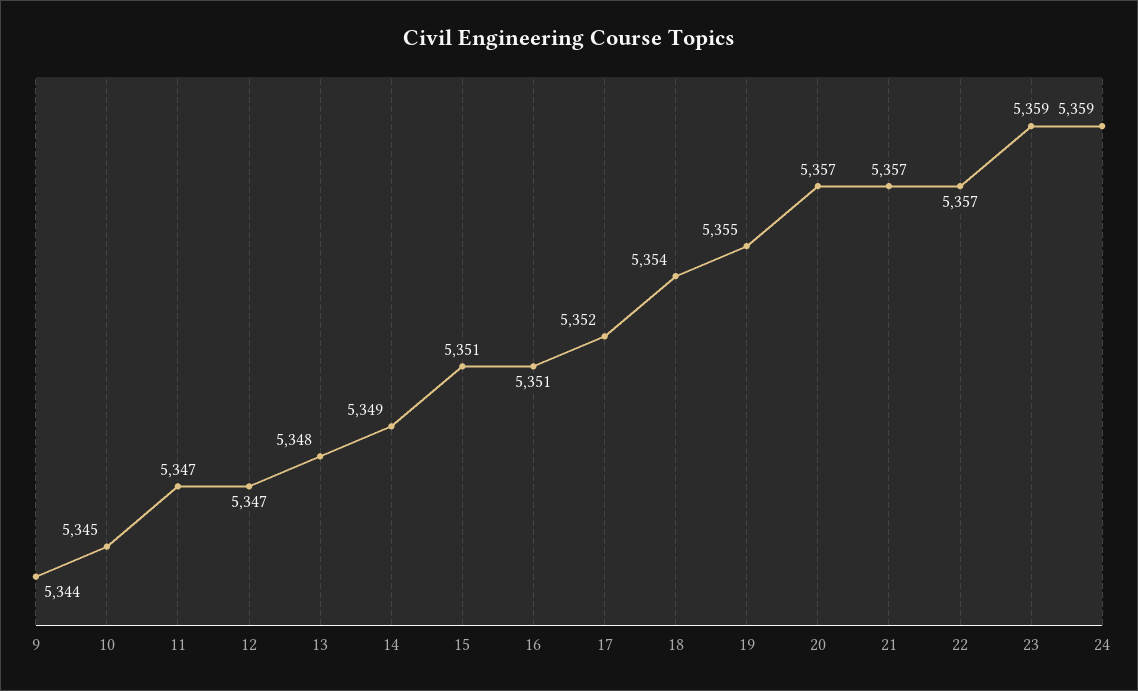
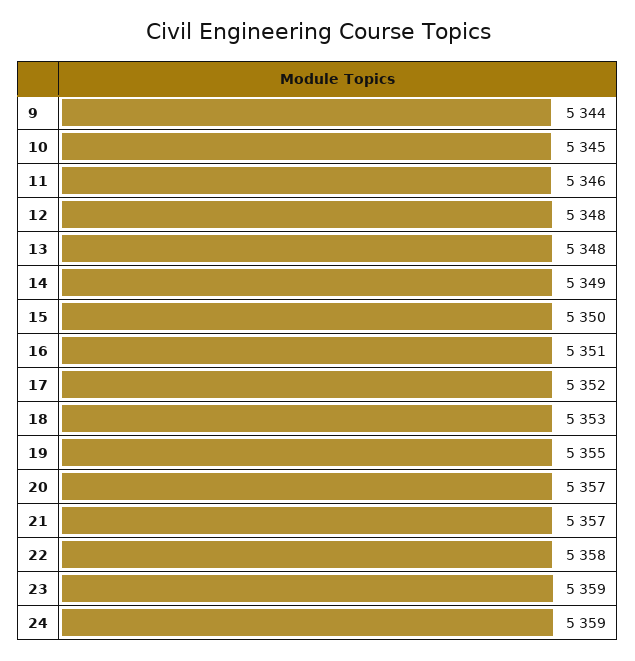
  {
    "9": 5344,
    "10": 5345,
-   "11": 5347,
+   "11": 5346,
-   "12": 5347,
+   "12": 5348,
    "13": 5348,
    "14": 5349,
-   "15": 5351,
+   "15": 5350,
    "16": 5351,
    "17": 5352,
-   "18": 5354,
+   "18": 5353,
    "19": 5355,
    "20": 5357,
    "21": 5357,
-   "22": 5357,
+   "22": 5358,
    "23": 5359,
    "24": 5359
  }

